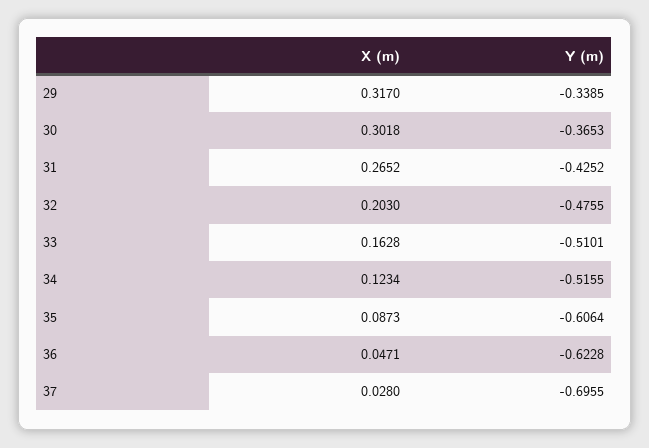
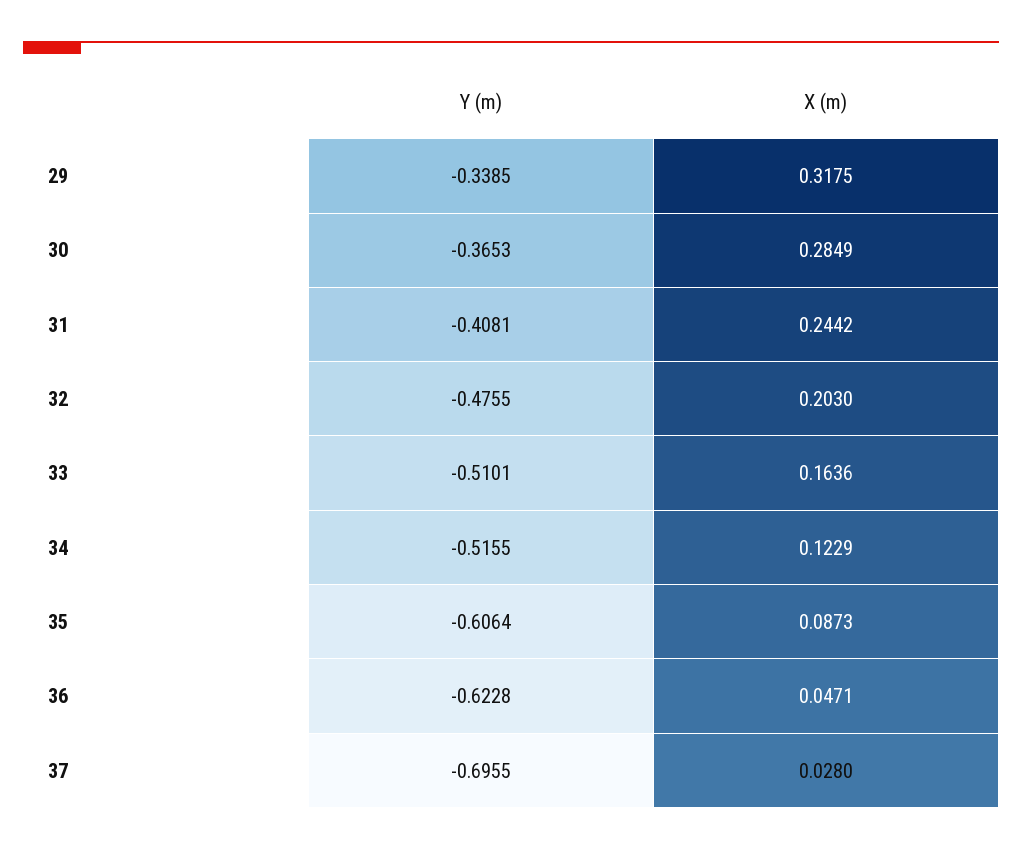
  {
    "X (m)": {
-     "29": 0.317,
+     "29": 0.3175,
-     "30": 0.3018,
+     "30": 0.2849,
-     "31": 0.2652,
+     "31": 0.2442,
      "32": 0.203,
-     "33": 0.1628,
+     "33": 0.1636,
-     "34": 0.1234,
+     "34": 0.1229,
      "35": 0.0873,
      "36": 0.0471,
      "37": 0.028
    },
    "Y (m)": {
      "29": -0.3385,
      "30": -0.3653,
-     "31": -0.4252,
+     "31": -0.4081,
      "32": -0.4755,
      "33": -0.5101,
      "34": -0.5155,
      "35": -0.6064,
      "36": -0.6228,
      "37": -0.6955
    }
  }

